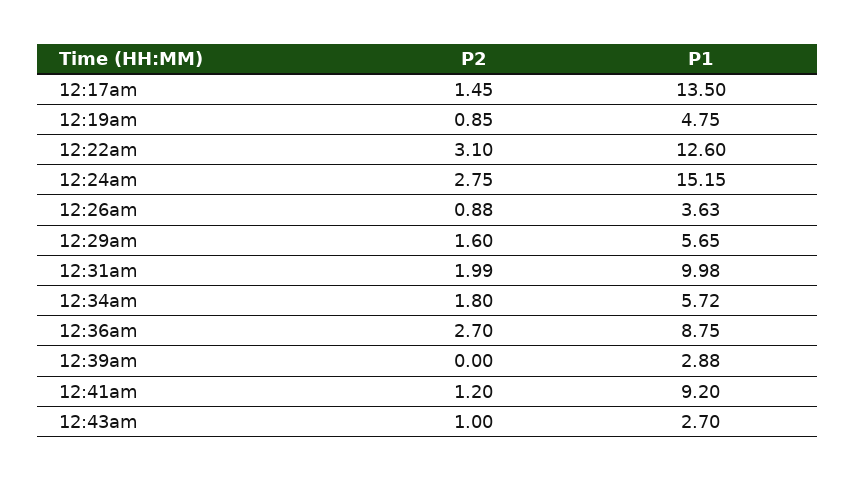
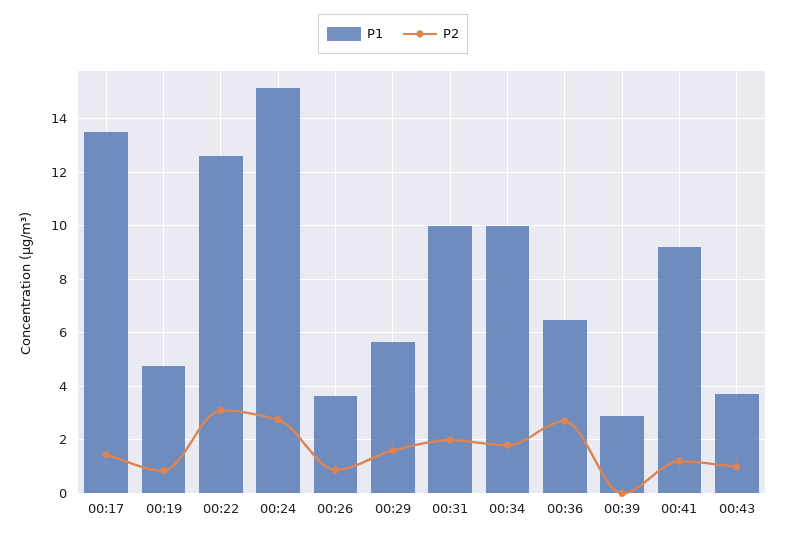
  {
    "P2": {
      "12:17am": 1.45,
      "12:19am": 0.85,
      "12:22am": 3.1,
      "12:24am": 2.75,
      "12:26am": 0.88,
      "12:29am": 1.6,
      "12:31am": 1.99,
      "12:34am": 1.8,
      "12:36am": 2.7,
      "12:39am": 0,
      "12:41am": 1.2,
      "12:43am": 1
    },
    "P1": {
      "12:17am": 13.5,
      "12:19am": 4.75,
      "12:22am": 12.6,
      "12:24am": 15.15,
      "12:26am": 3.63,
      "12:29am": 5.65,
      "12:31am": 9.98,
-     "12:34am": 5.72,
+     "12:34am": 10,
-     "12:36am": 8.75,
+     "12:36am": 6.5,
      "12:39am": 2.88,
      "12:41am": 9.2,
-     "12:43am": 2.7
+     "12:43am": 3.75
    }
  }

